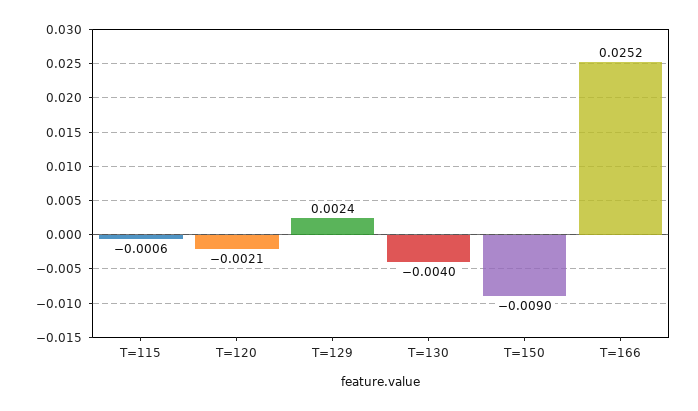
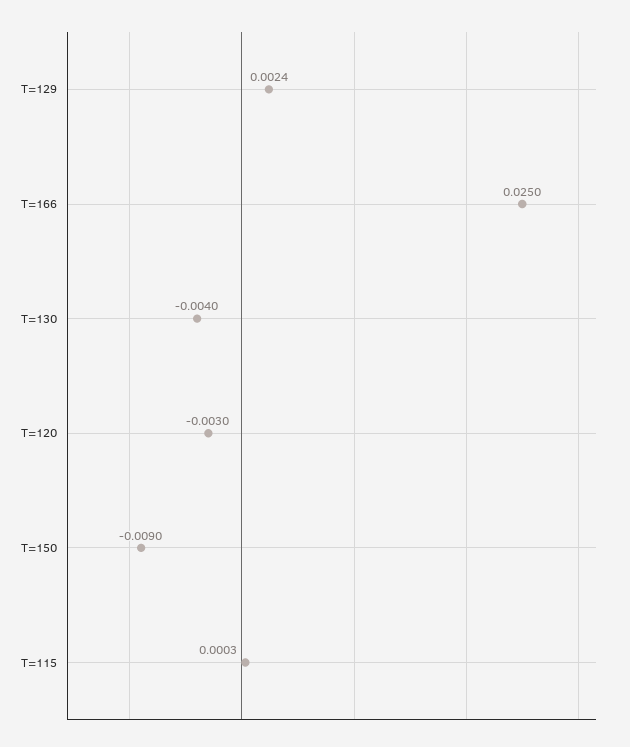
  {
-   "T=115": -0.0006,
+   "T=115": 0.0003,
-   "T=120": -0.0021,
+   "T=120": -0.003,
    "T=129": 0.0024,
    "T=130": -0.004,
    "T=150": -0.009,
-   "T=166": 0.0252
+   "T=166": 0.025
  }

